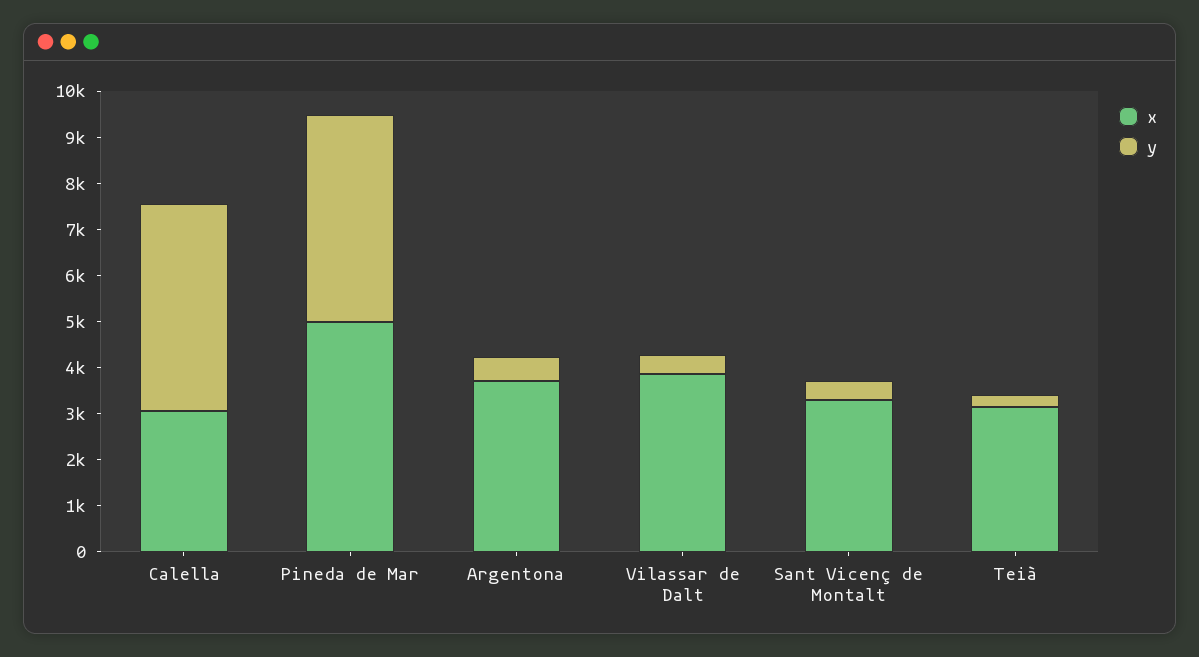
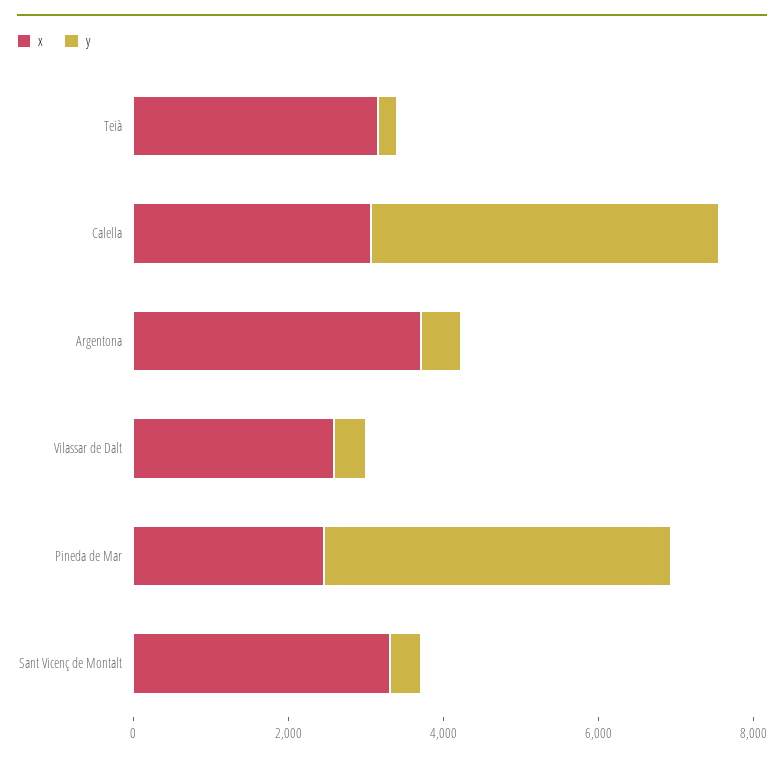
  {
    "x": {
      "Calella": 3000,
-     "Pineda de Mar": 5000,
+     "Pineda de Mar": 2500,
      "Argentona": 3800,
-     "Vilassar de Dalt": 3800,
+     "Vilassar de Dalt": 2500,
      "Sant Vicenç de Montalt": 3400,
      "Teià": 3200
    },
    "y": {
      "Calella": 4400,
      "Pineda de Mar": 4400,
      "Argentona": 600,
      "Vilassar de Dalt": 400,
      "Sant Vicenç de Montalt": 400,
      "Teià": 200
    }
  }

